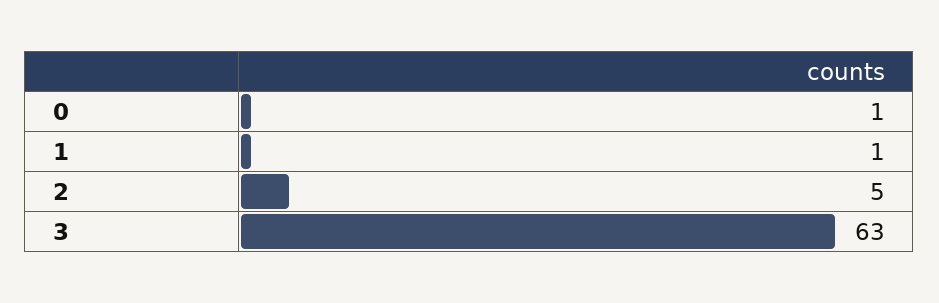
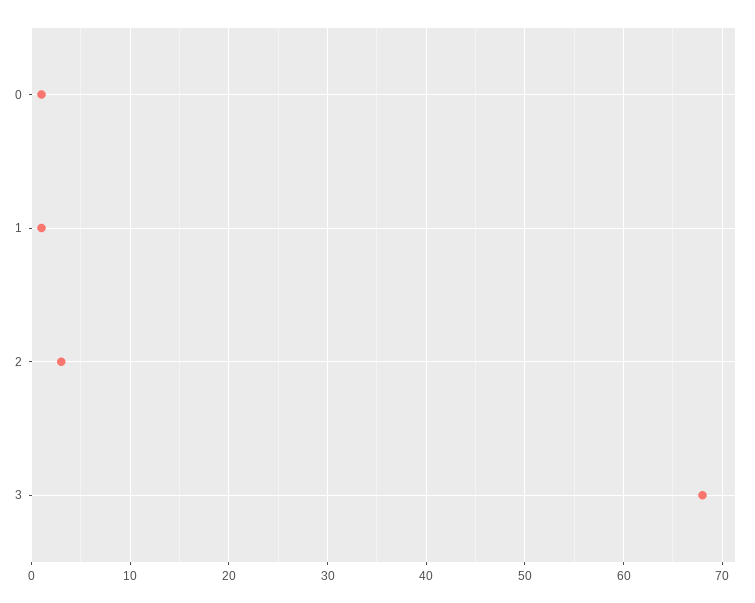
  {
    "0": 1,
    "1": 1,
-   "2": 5,
+   "2": 3,
-   "3": 63
+   "3": 68
  }

